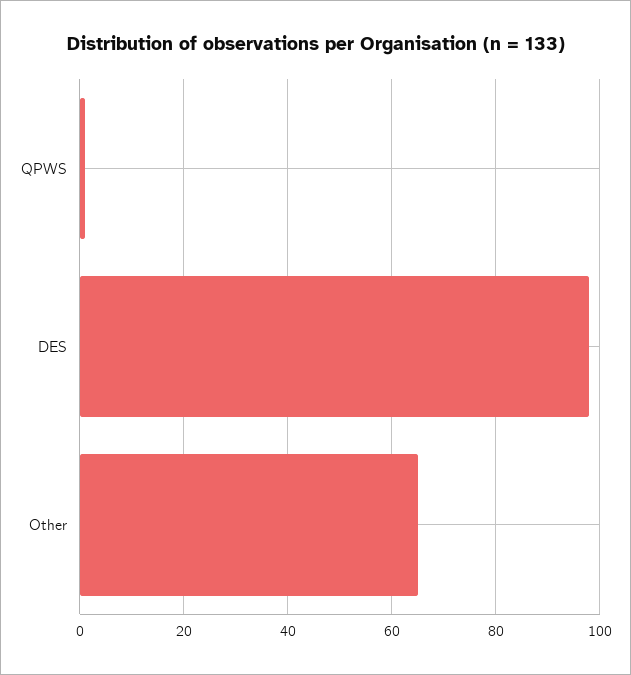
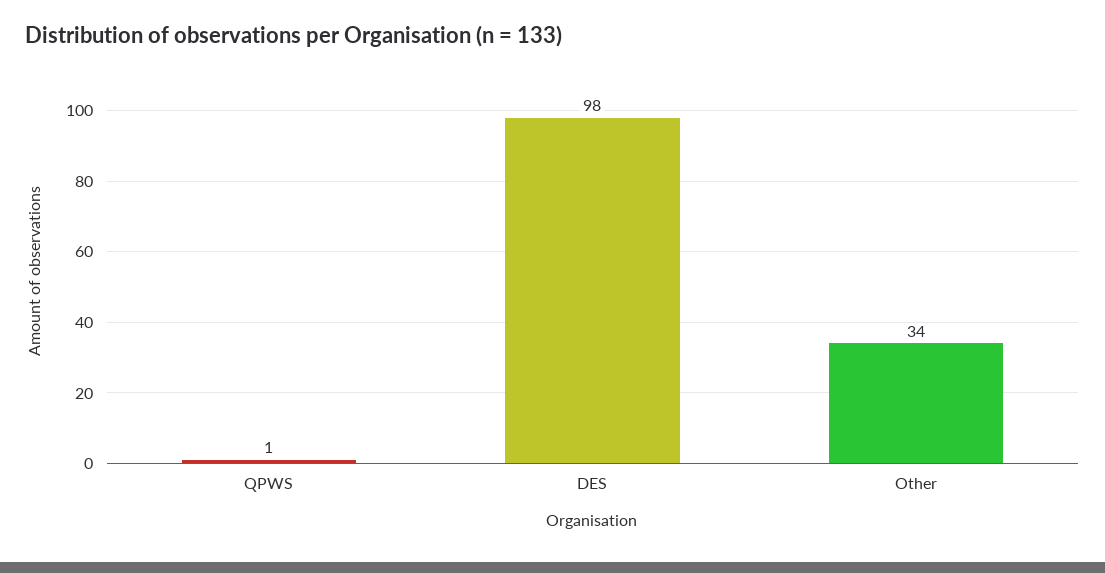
  {
    "QPWS": 1,
    "DES": 98,
-   "Other": 65
+   "Other": 34
  }

